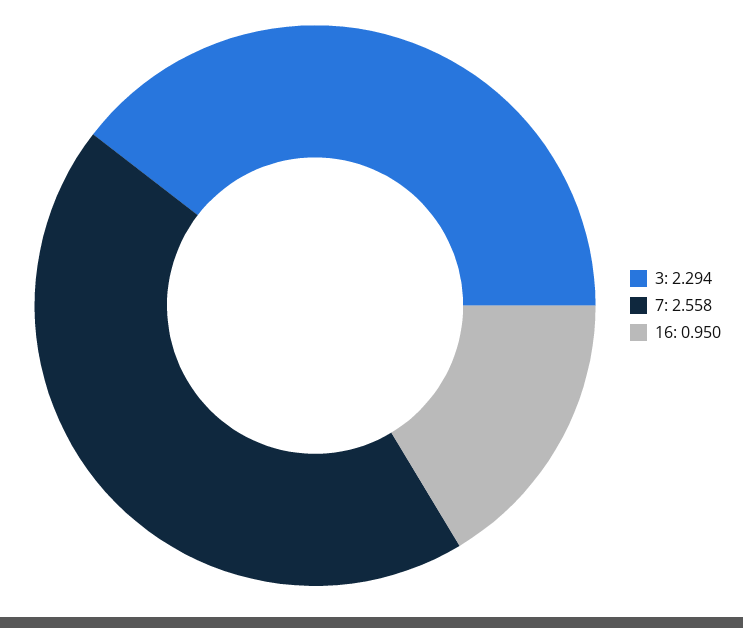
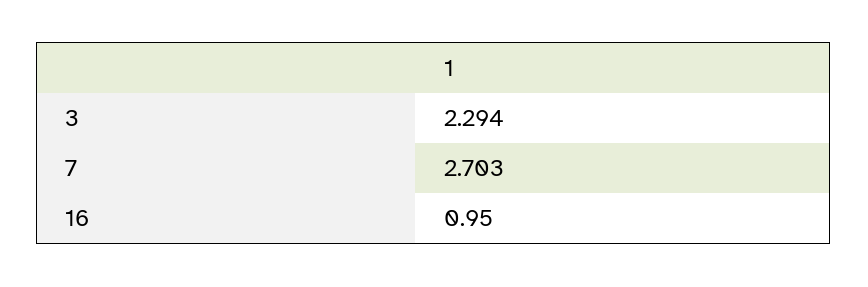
  {
    "3": 2.294,
-   "7": 2.558,
+   "7": 2.703,
    "16": 0.95
  }

